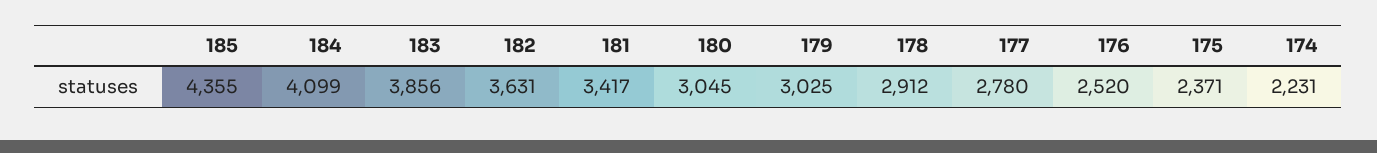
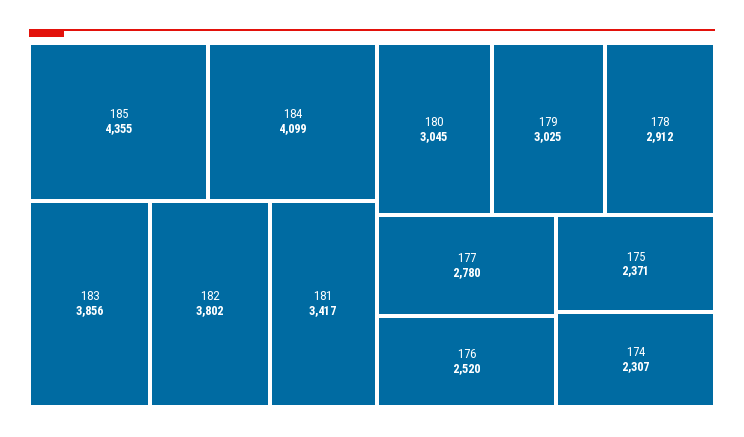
  {
    "185": 4355,
    "184": 4099,
    "183": 3856,
-   "182": 3631,
+   "182": 3802,
    "181": 3417,
    "180": 3045,
    "179": 3025,
    "178": 2912,
    "177": 2780,
    "176": 2520,
    "175": 2371,
-   "174": 2231
+   "174": 2307
  }

